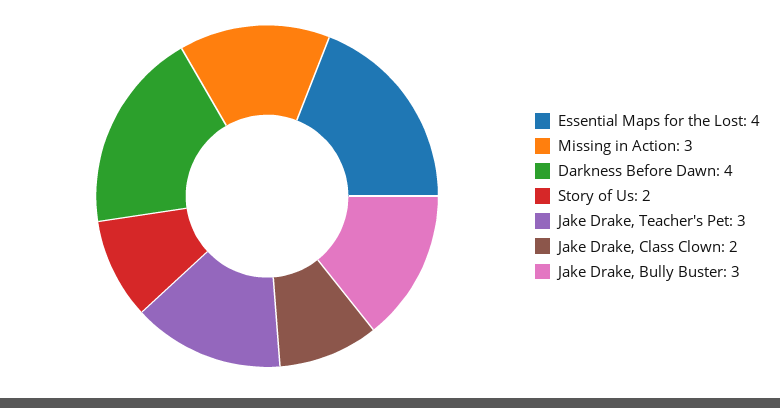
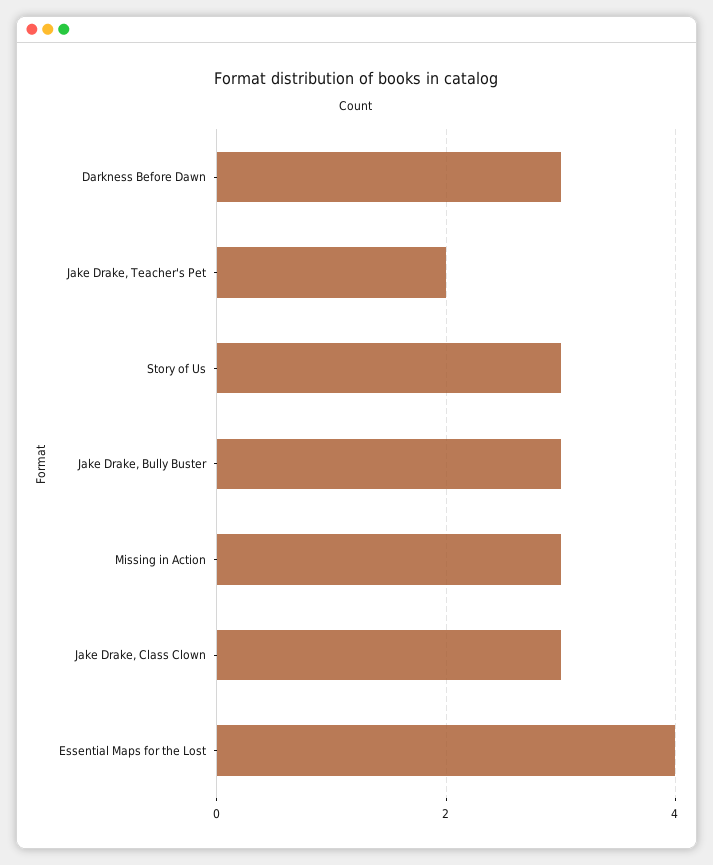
  {
    "Essential Maps for the Lost": 4,
    "Missing in Action": 3,
-   "Darkness Before Dawn": 4,
+   "Darkness Before Dawn": 3,
-   "Story of Us": 2,
+   "Story of Us": 3,
-   "Jake Drake, Teacher's Pet": 3,
+   "Jake Drake, Teacher's Pet": 2,
-   "Jake Drake, Class Clown": 2,
+   "Jake Drake, Class Clown": 3,
    "Jake Drake, Bully Buster": 3
  }

